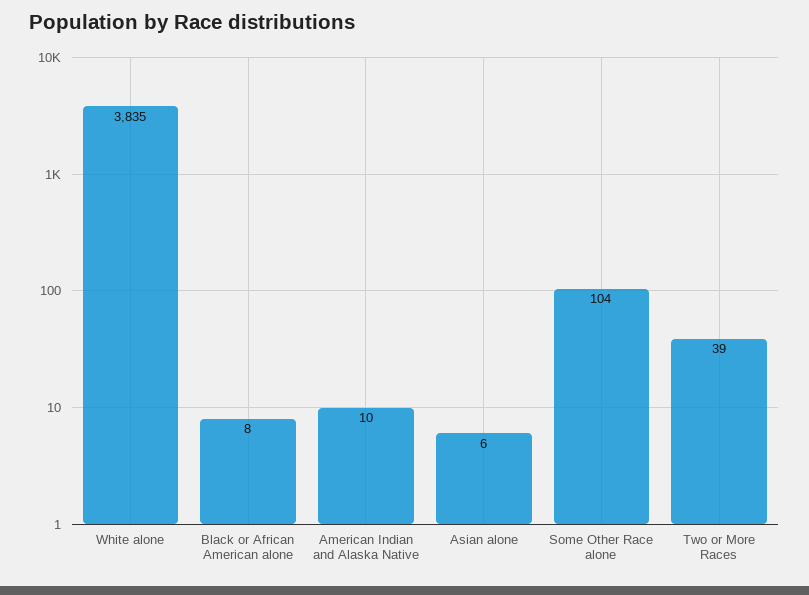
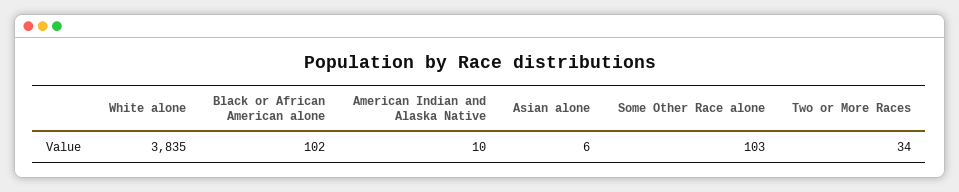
  {
    "White alone": 3835,
-   "Black or African American alone": 8,
+   "Black or African American alone": 102,
    "American Indian and Alaska Native": 10,
    "Asian alone": 6,
-   "Some Other Race alone": 104,
+   "Some Other Race alone": 103,
-   "Two or More Races": 39
+   "Two or More Races": 34
  }

